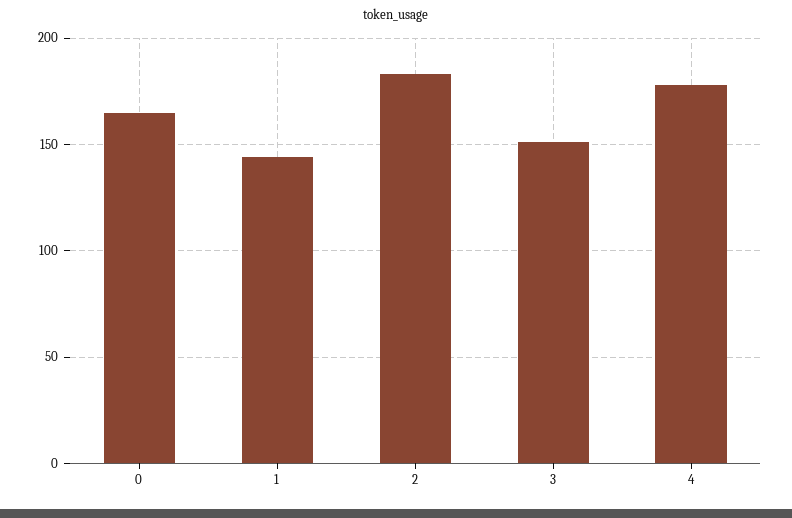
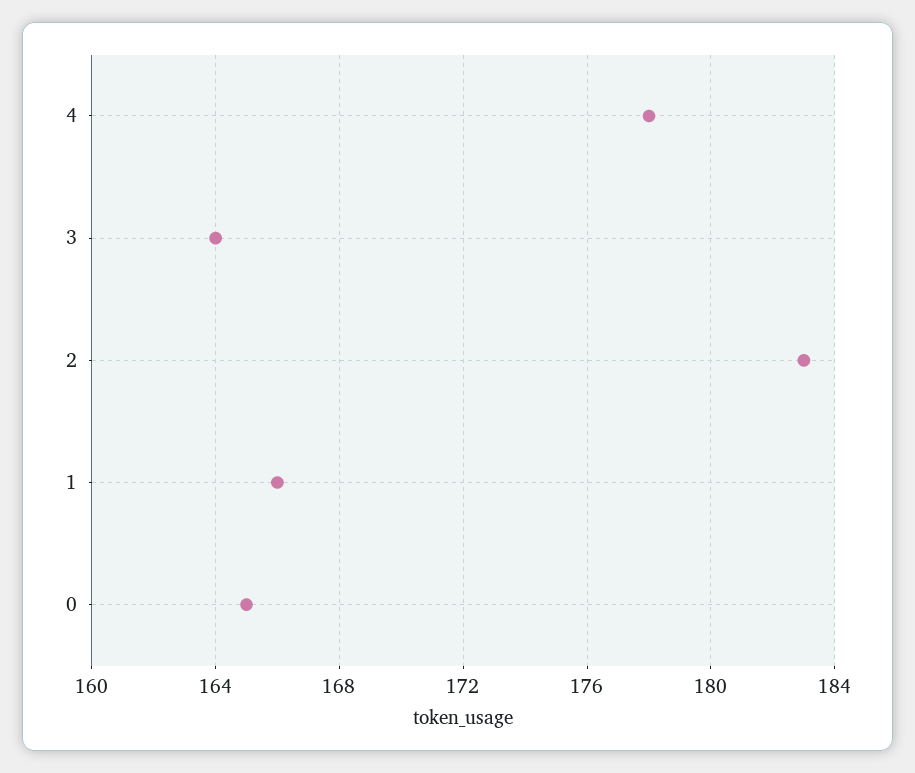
  {
    "0": 165,
-   "1": 145,
+   "1": 166,
    "2": 183,
-   "3": 150,
+   "3": 164,
    "4": 178
  }

